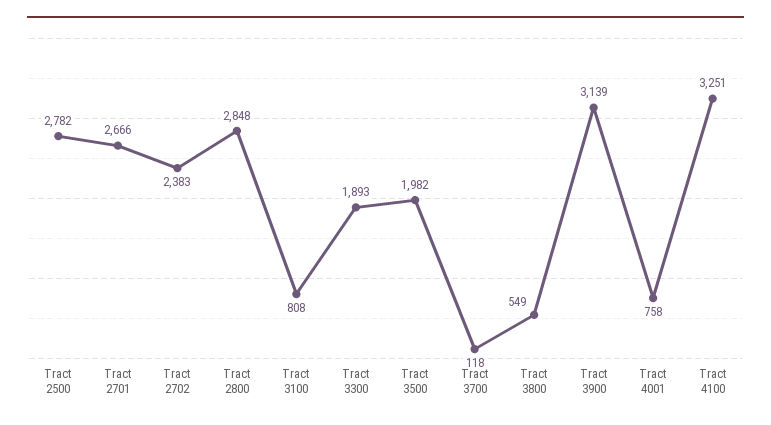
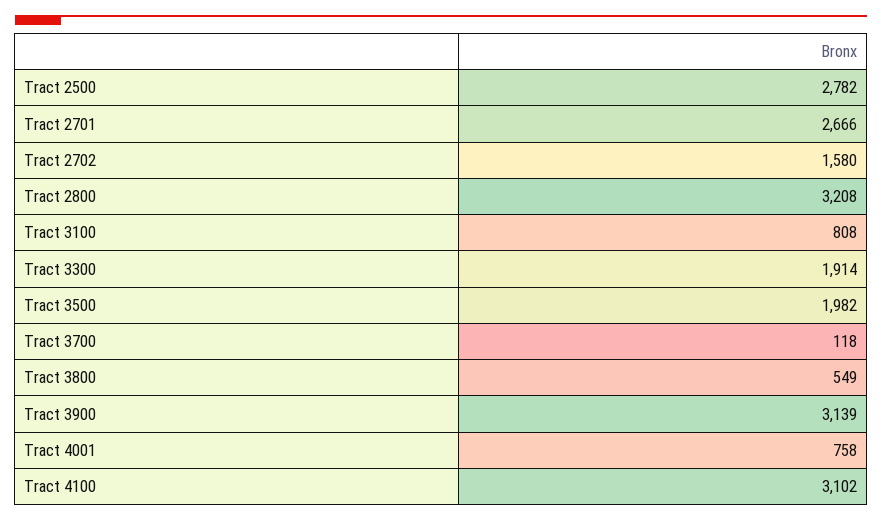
  {
    "Tract 2500": 2782,
    "Tract 2701": 2666,
-   "Tract 2702": 2383,
+   "Tract 2702": 1580,
-   "Tract 2800": 2848,
+   "Tract 2800": 3208,
    "Tract 3100": 808,
-   "Tract 3300": 1893,
+   "Tract 3300": 1914,
    "Tract 3500": 1982,
    "Tract 3700": 118,
    "Tract 3800": 549,
    "Tract 3900": 3139,
    "Tract 4001": 758,
-   "Tract 4100": 3251
+   "Tract 4100": 3102
  }

